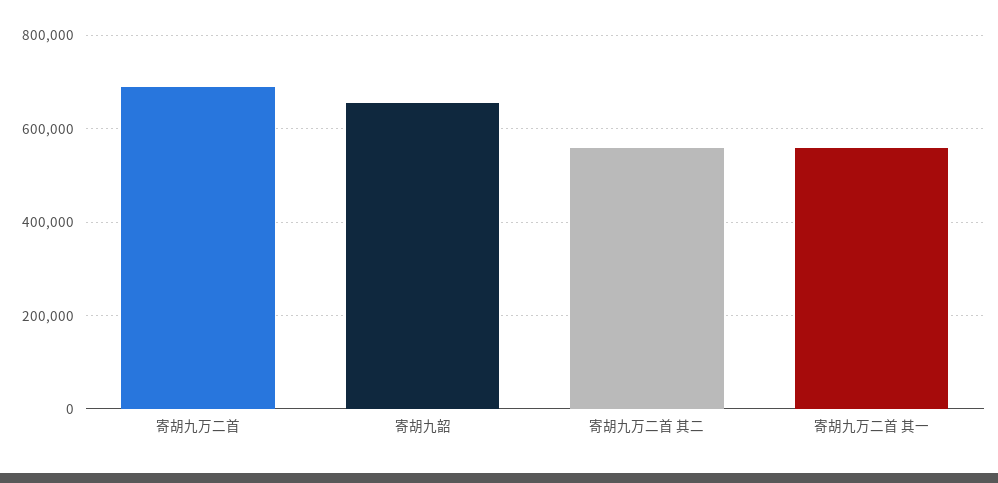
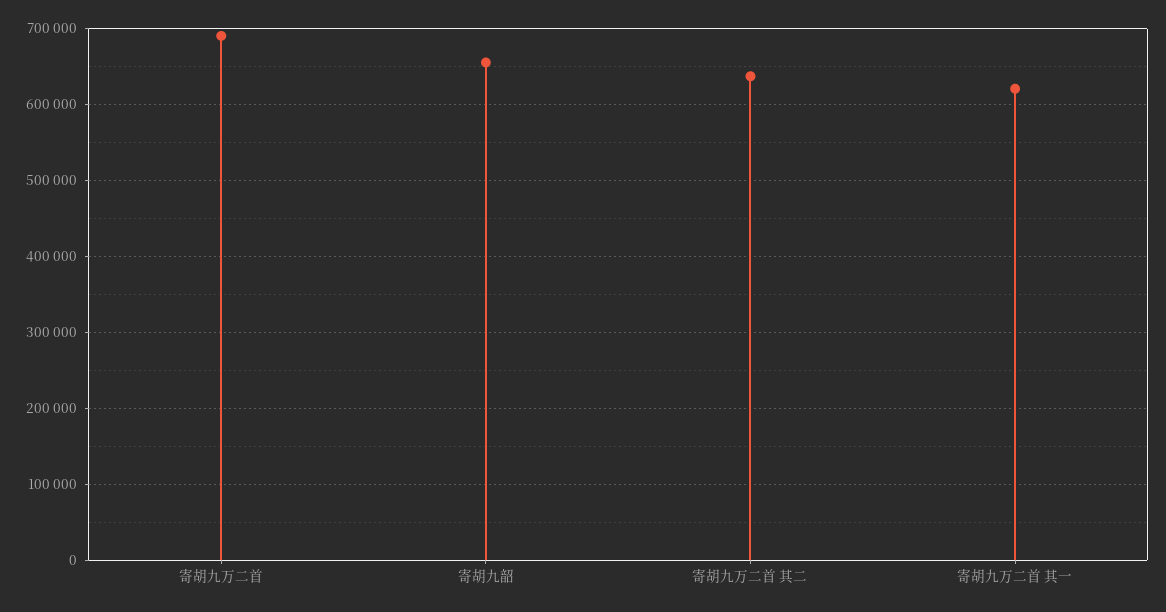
  {
    "寄胡九万二首": 690000,
    "寄胡九韶": 660000,
-   "寄胡九万二首 其二": 560000,
+   "寄胡九万二首 其二": 640000,
-   "寄胡九万二首 其一": 560000
+   "寄胡九万二首 其一": 620000
  }

